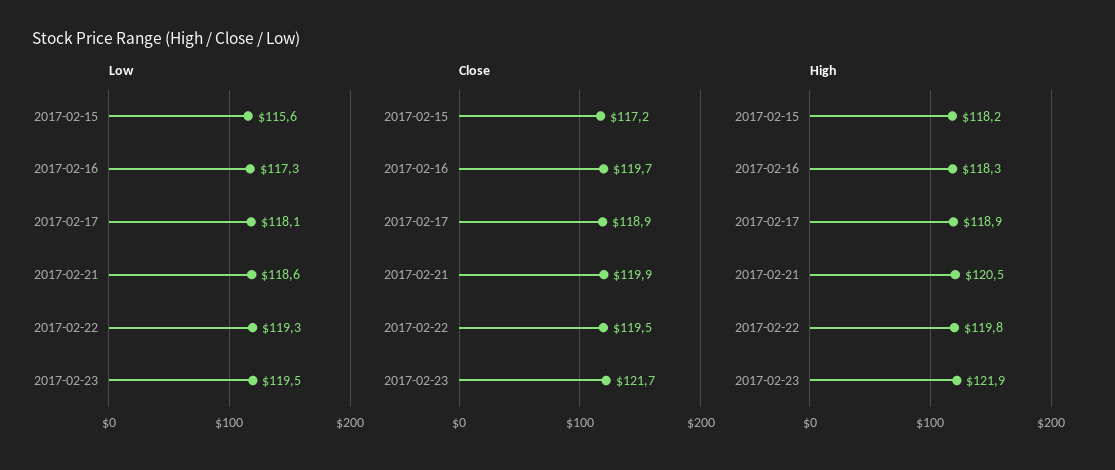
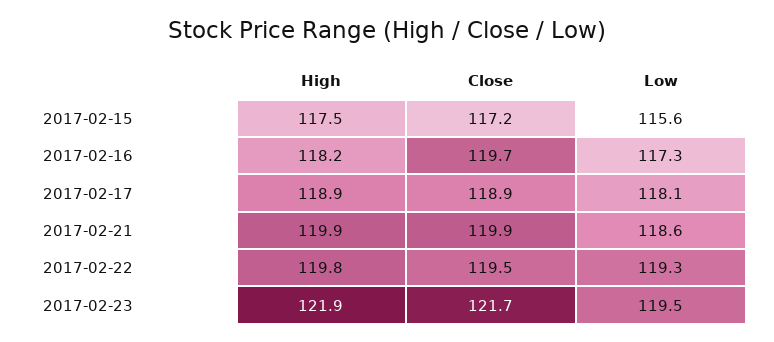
  {
    "Low": {
      "2017-02-15": 115.6,
      "2017-02-16": 117.3,
      "2017-02-17": 118.1,
      "2017-02-21": 118.6,
      "2017-02-22": 119.3,
      "2017-02-23": 119.5
    },
    "Close": {
      "2017-02-15": 117.2,
      "2017-02-16": 119.7,
      "2017-02-17": 118.9,
      "2017-02-21": 119.9,
      "2017-02-22": 119.5,
      "2017-02-23": 121.7
    },
    "High": {
-     "2017-02-15": 118.2,
+     "2017-02-15": 117.5,
-     "2017-02-16": 118.3,
+     "2017-02-16": 118.2,
      "2017-02-17": 118.9,
-     "2017-02-21": 120.5,
+     "2017-02-21": 119.9,
      "2017-02-22": 119.8,
      "2017-02-23": 121.9
    }
  }

